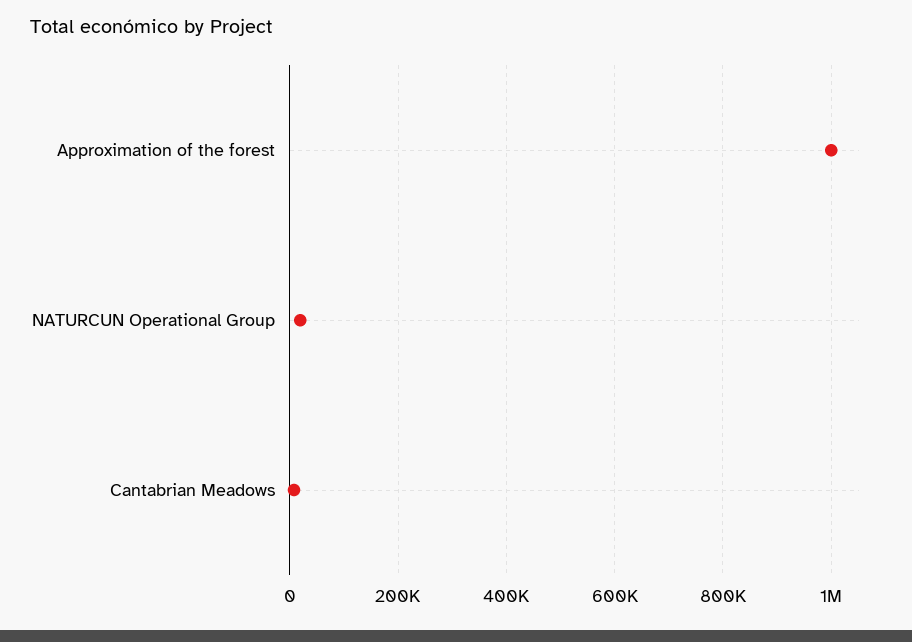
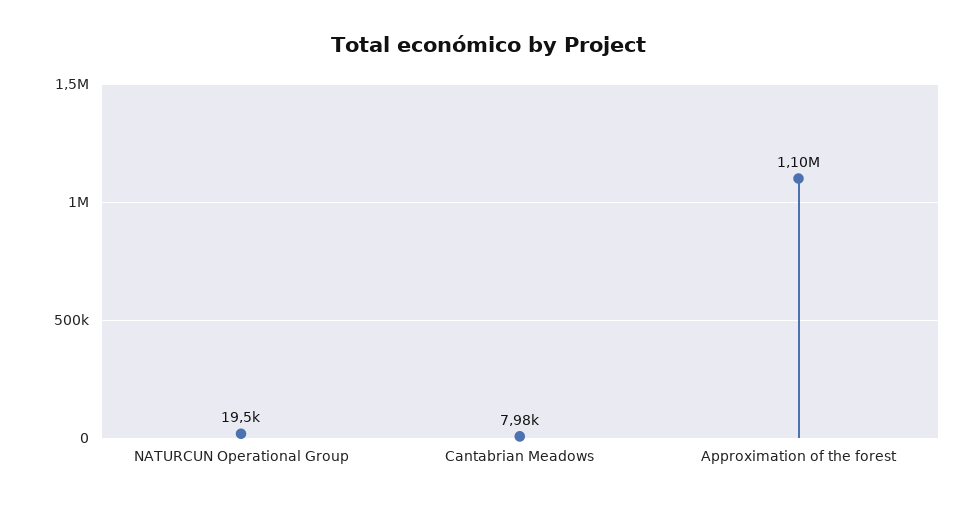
  {
-   "Approximation of the forest": 1000000,
+   "Approximation of the forest": 1100000,
    "NATURCUN Operational Group": 19500,
    "Cantabrian Meadows": 7980
  }

